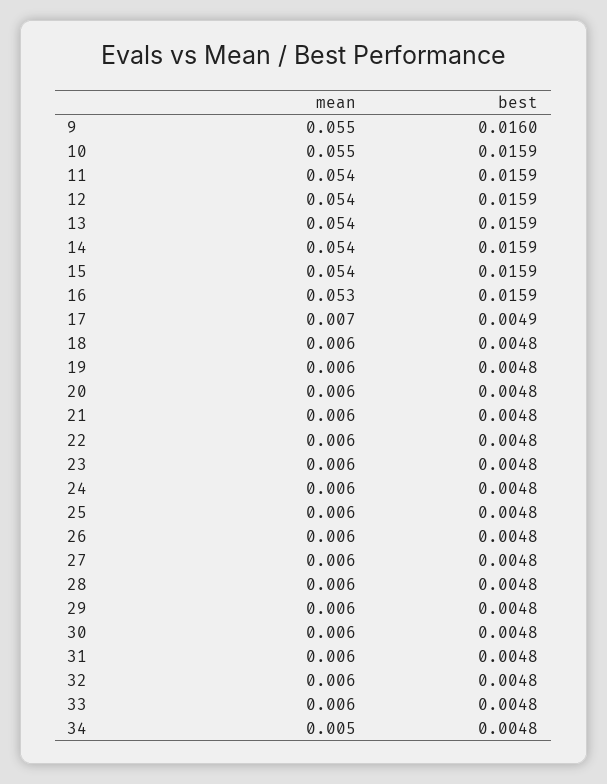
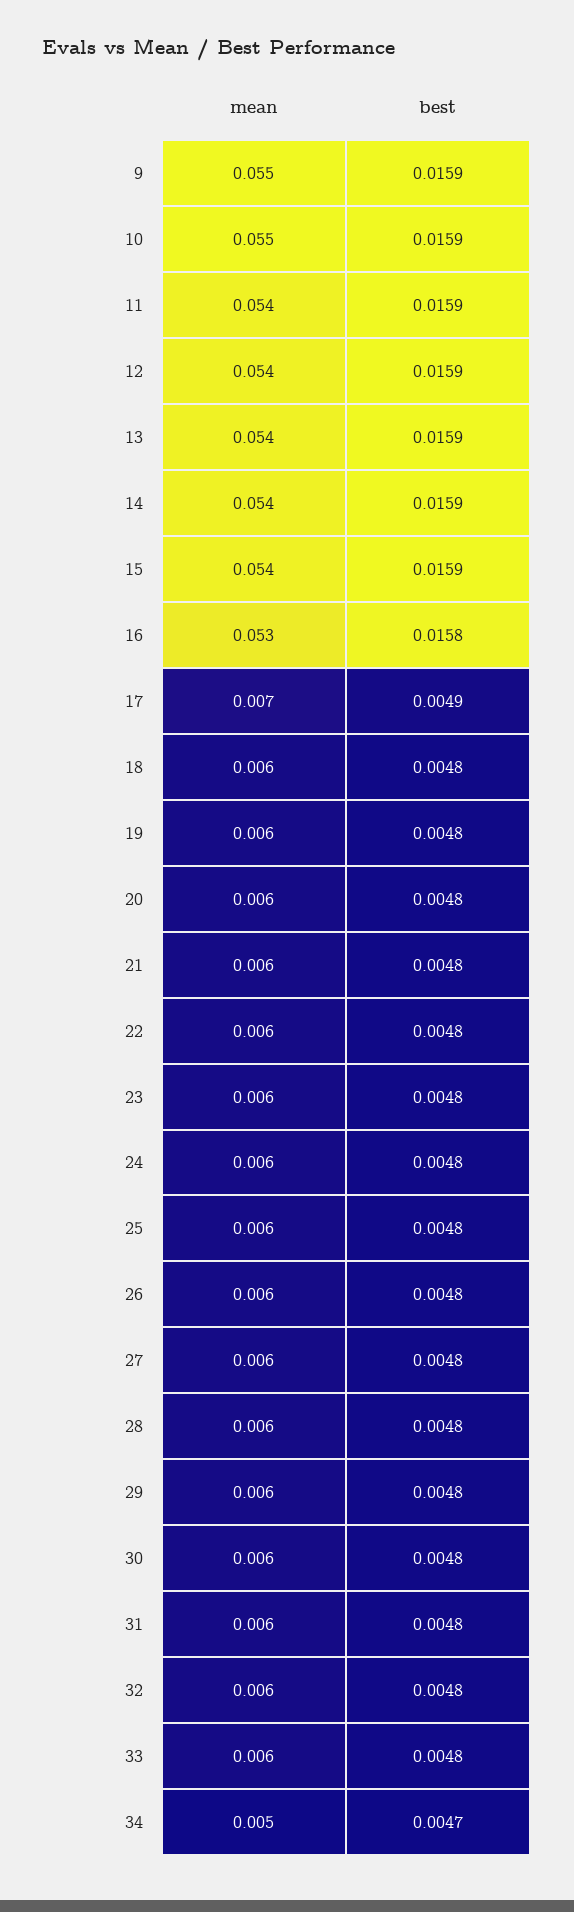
  {
    "mean": {
      "9": 0.055,
      "10": 0.055,
      "11": 0.054,
      "12": 0.054,
      "13": 0.054,
      "14": 0.054,
      "15": 0.054,
      "16": 0.053,
      "17": 0.007,
      "18": 0.006,
      "19": 0.006,
      "20": 0.006,
      "21": 0.006,
      "22": 0.006,
      "23": 0.006,
      "24": 0.006,
      "25": 0.006,
      "26": 0.006,
      "27": 0.006,
      "28": 0.006,
      "29": 0.006,
      "30": 0.006,
      "31": 0.006,
      "32": 0.006,
      "33": 0.006,
      "34": 0.005
    },
    "best": {
-     "9": 0.016,
+     "9": 0.0159,
      "10": 0.0159,
      "11": 0.0159,
      "12": 0.0159,
      "13": 0.0159,
      "14": 0.0159,
      "15": 0.0159,
-     "16": 0.0159,
+     "16": 0.0158,
      "17": 0.0049,
      "18": 0.0048,
      "19": 0.0048,
      "20": 0.0048,
      "21": 0.0048,
      "22": 0.0048,
      "23": 0.0048,
      "24": 0.0048,
      "25": 0.0048,
      "26": 0.0048,
      "27": 0.0048,
      "28": 0.0048,
      "29": 0.0048,
      "30": 0.0048,
      "31": 0.0048,
      "32": 0.0048,
      "33": 0.0048,
-     "34": 0.0048
+     "34": 0.0047
    }
  }

